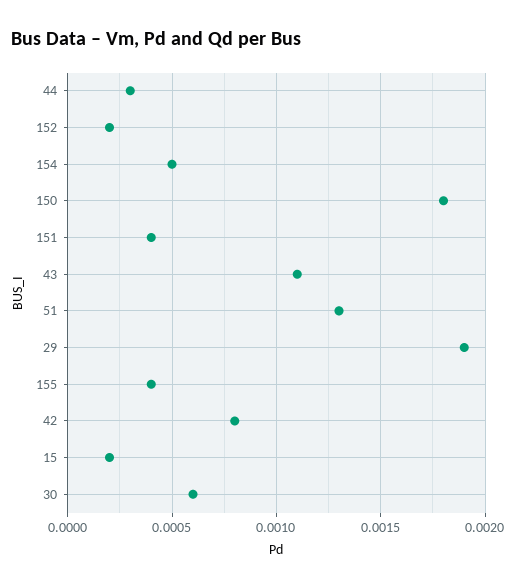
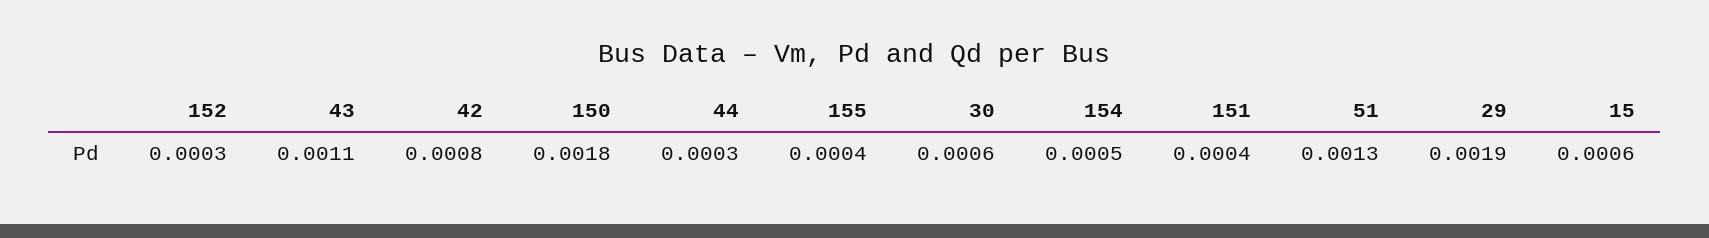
  {
    "44": 0.0003,
-   "152": 0.0002,
+   "152": 0.0003,
    "154": 0.0005,
    "150": 0.0018,
    "151": 0.0004,
    "43": 0.0011,
    "51": 0.0013,
    "29": 0.0019,
    "155": 0.0004,
    "42": 0.0008,
-   "15": 0.0002,
+   "15": 0.0006,
    "30": 0.0006
  }

